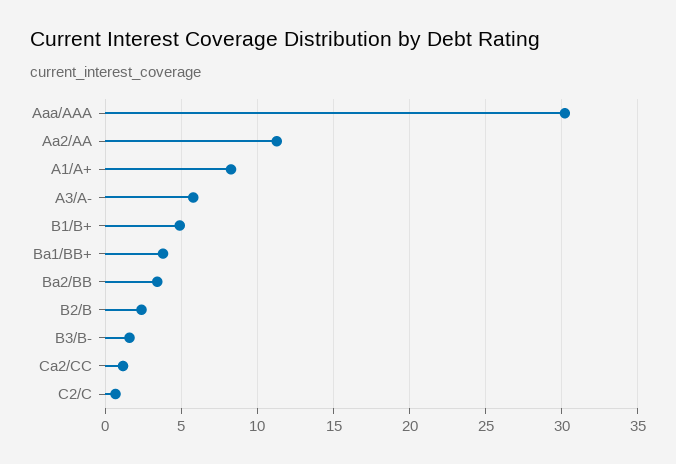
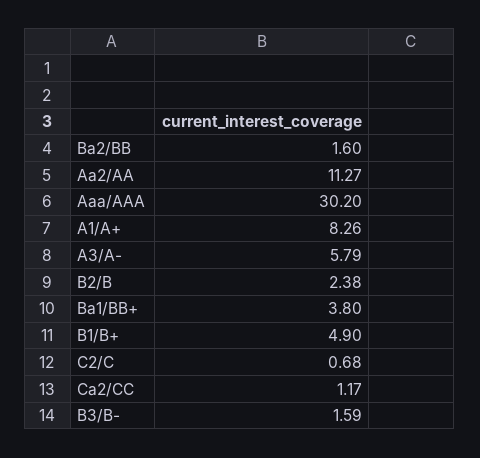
  {
    "Aaa/AAA": 30.2,
    "Aa2/AA": 11.27,
    "A1/A+": 8.26,
    "A3/A-": 5.79,
    "B1/B+": 4.9,
    "Ba1/BB+": 3.8,
-   "Ba2/BB": 3.5,
+   "Ba2/BB": 1.6,
    "B2/B": 2.38,
    "B3/B-": 1.59,
    "Ca2/CC": 1.17,
    "C2/C": 0.68
  }

